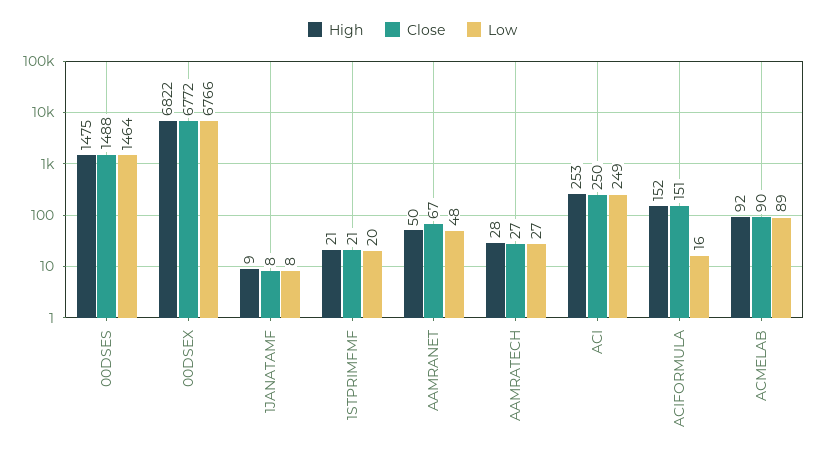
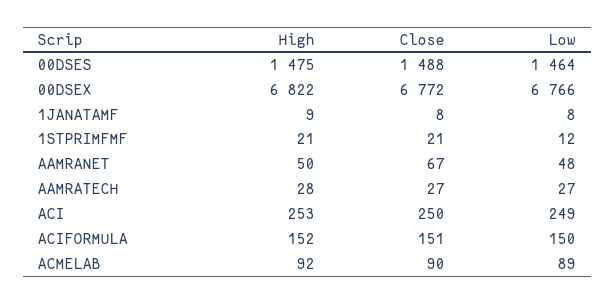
  {
    "High": {
      "00DSES": 1475,
      "00DSEX": 6822,
      "1JANATAMF": 9,
      "1STPRIMFMF": 21,
      "AAMRANET": 50,
      "AAMRATECH": 28,
      "ACI": 253,
      "ACIFORMULA": 152,
      "ACMELAB": 92
    },
    "Close": {
      "00DSES": 1488,
      "00DSEX": 6772,
      "1JANATAMF": 8,
      "1STPRIMFMF": 21,
      "AAMRANET": 67,
      "AAMRATECH": 27,
      "ACI": 250,
      "ACIFORMULA": 151,
      "ACMELAB": 90
    },
    "Low": {
      "00DSES": 1464,
      "00DSEX": 6766,
      "1JANATAMF": 8,
-     "1STPRIMFMF": 20,
+     "1STPRIMFMF": 12,
      "AAMRANET": 48,
      "AAMRATECH": 27,
      "ACI": 249,
-     "ACIFORMULA": 16,
+     "ACIFORMULA": 150,
      "ACMELAB": 89
    }
  }

